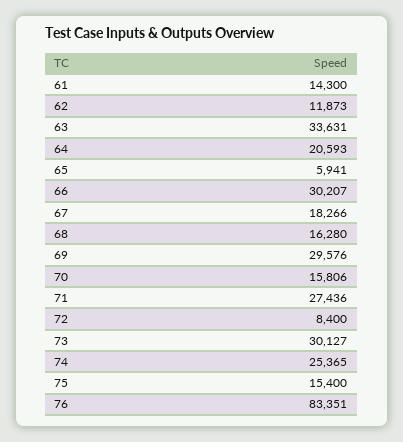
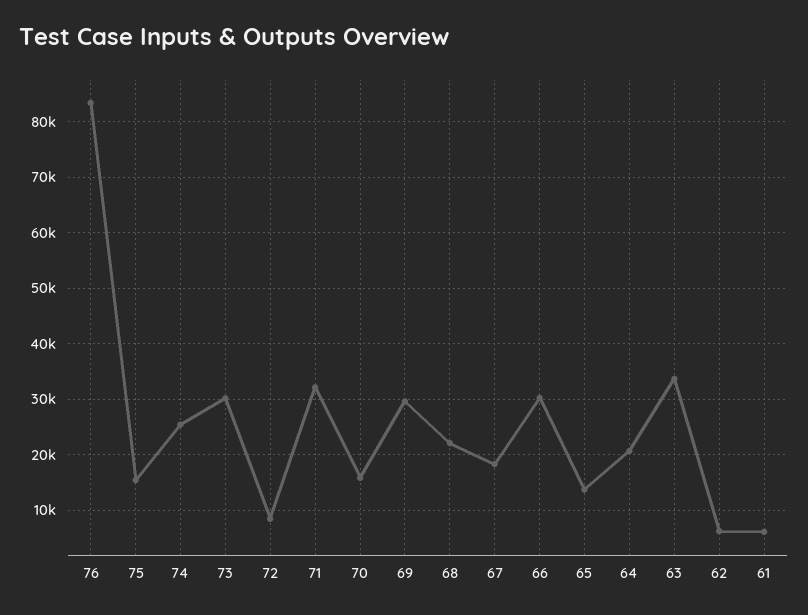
  {
-   "61": 14300,
+   "61": 6000,
-   "62": 11873,
+   "62": 6000,
    "63": 33631,
    "64": 20593,
-   "65": 5941,
+   "65": 14000,
    "66": 30207,
    "67": 18266,
-   "68": 16280,
+   "68": 22000,
    "69": 29576,
    "70": 15806,
-   "71": 27436,
+   "71": 32000,
    "72": 8400,
    "73": 30127,
    "74": 25365,
    "75": 15400,
    "76": 83351
  }

